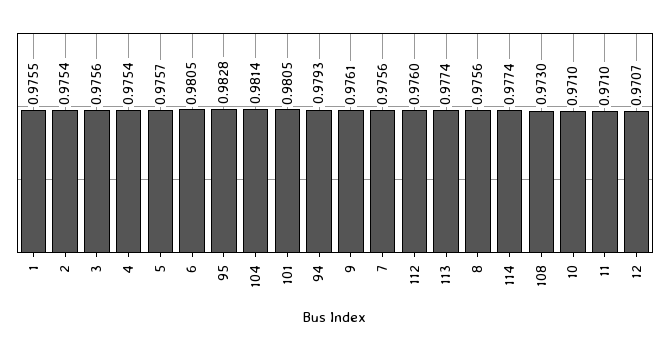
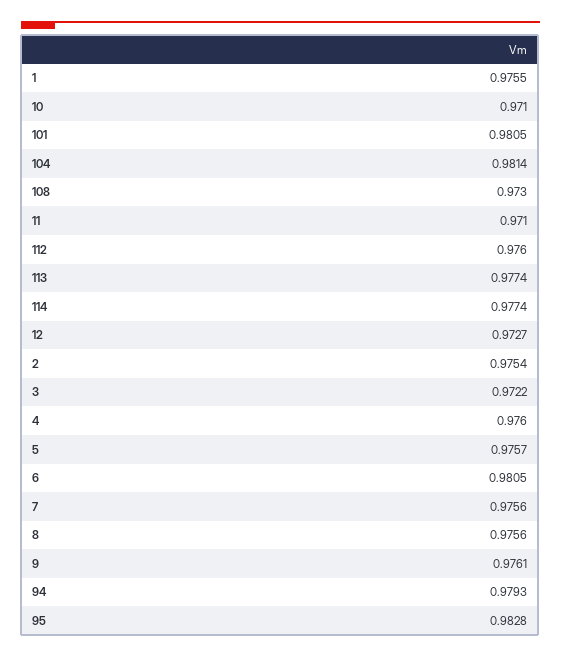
  {
    "1": 0.9755,
    "2": 0.9754,
-   "3": 0.9756,
+   "3": 0.9722,
-   "4": 0.9754,
+   "4": 0.976,
    "5": 0.9757,
    "6": 0.9805,
    "95": 0.9828,
    "104": 0.9814,
    "101": 0.9805,
    "94": 0.9793,
    "9": 0.9761,
    "7": 0.9756,
    "112": 0.976,
    "113": 0.9774,
    "8": 0.9756,
    "114": 0.9774,
    "108": 0.973,
    "10": 0.971,
    "11": 0.971,
-   "12": 0.9707
+   "12": 0.9727
  }

